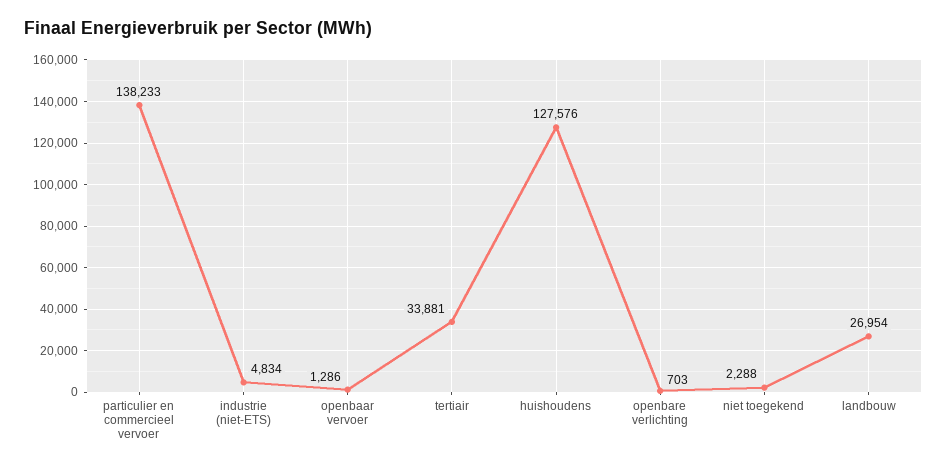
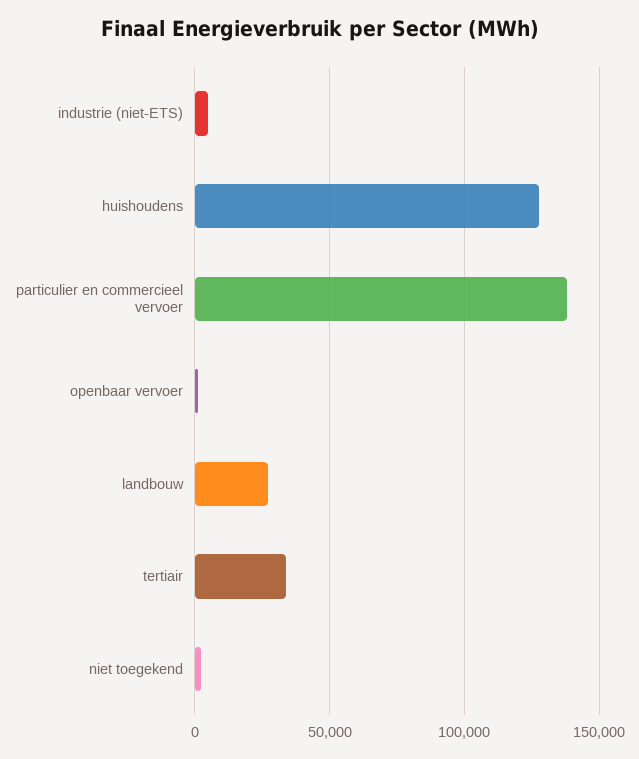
  {
    "particulier en commercieel vervoer": 138233,
    "industrie (niet-ETS)": 4834,
    "openbaar vervoer": 1286,
    "tertiair": 33881,
    "huishoudens": 127576,
-   "openbare verlichting": 703,
    "niet toegekend": 2288,
    "landbouw": 26954
  }

